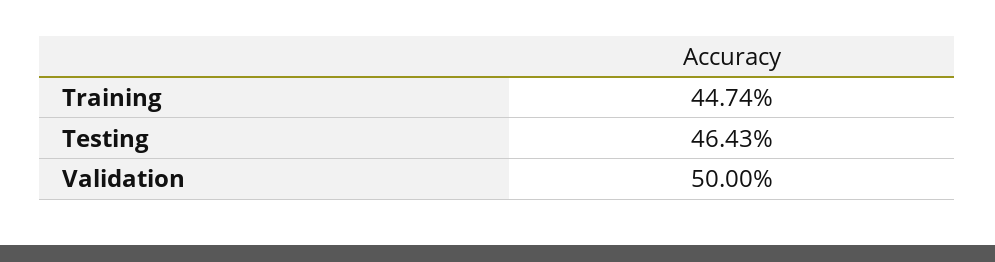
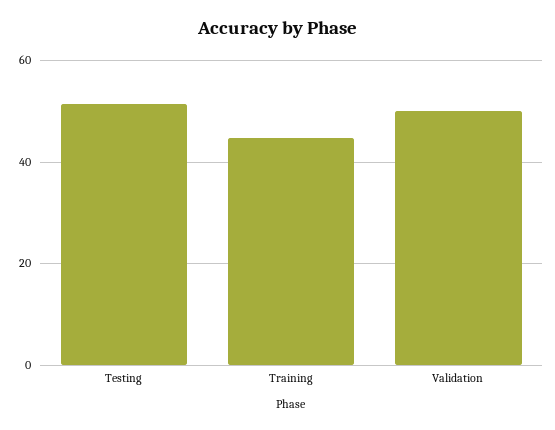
  {
    "Training": 44.74,
-   "Testing": 46.43,
+   "Testing": 52,
    "Validation": 50
  }

